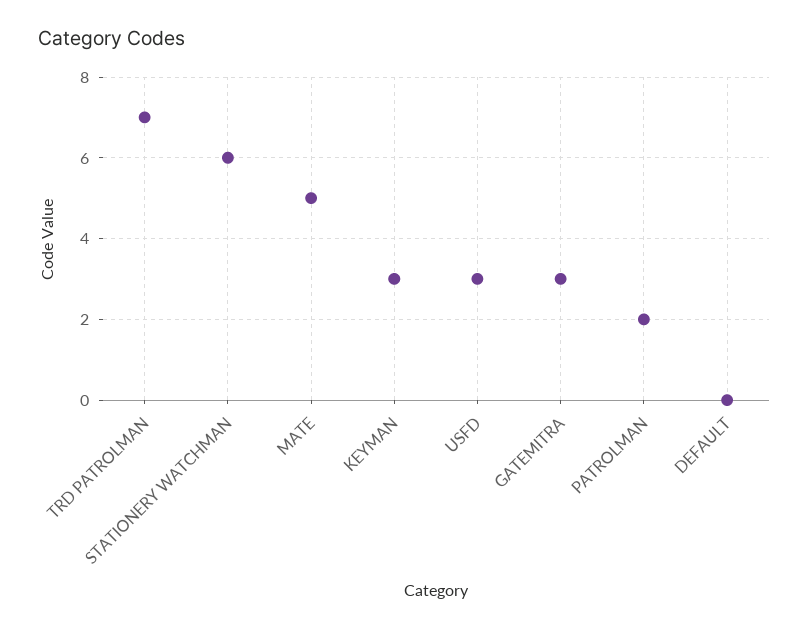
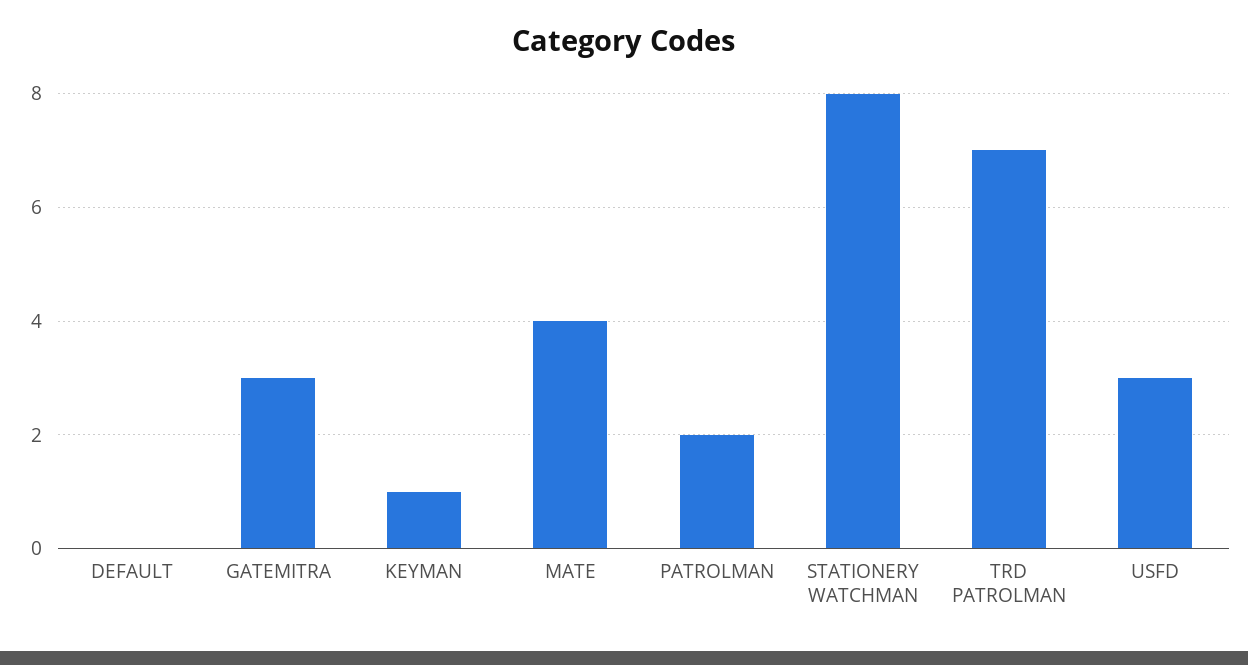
  {
    "TRD PATROLMAN": 7,
-   "STATIONERY WATCHMAN": 6,
+   "STATIONERY WATCHMAN": 8,
-   "MATE": 5,
+   "MATE": 4,
-   "KEYMAN": 3,
+   "KEYMAN": 1,
    "USFD": 3,
    "GATEMITRA": 3,
    "PATROLMAN": 2,
    "DEFAULT": 0
  }

